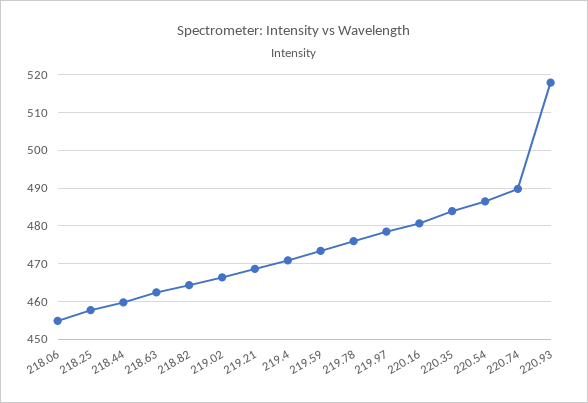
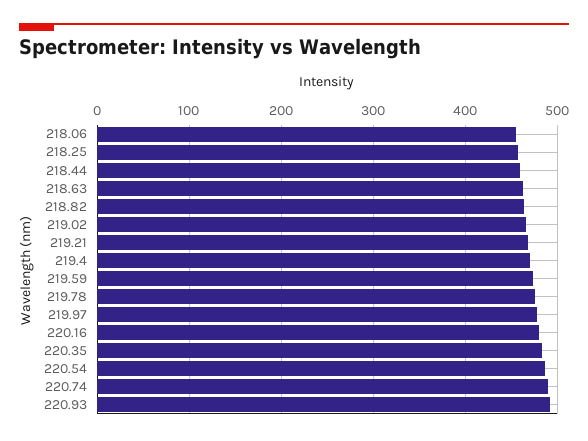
  {
    "218.06": 454,
    "218.25": 458,
    "218.44": 460,
    "218.63": 462,
    "218.82": 464,
    "219.02": 466,
    "219.21": 468,
    "219.4": 470,
    "219.59": 474,
    "219.78": 476,
    "219.97": 478,
    "220.16": 480,
    "220.35": 484,
    "220.54": 486,
    "220.74": 490,
-   "220.93": 518
+   "220.93": 490
  }

